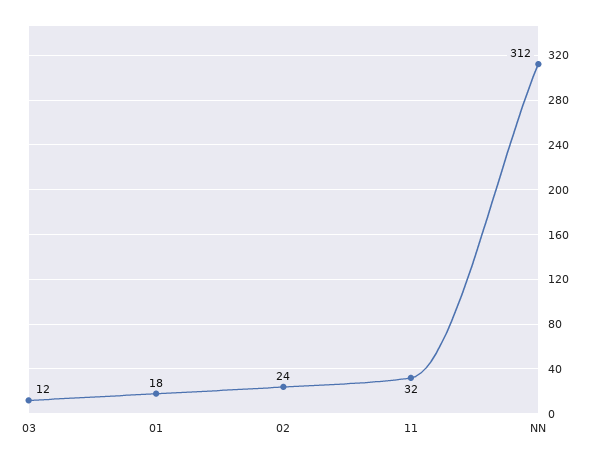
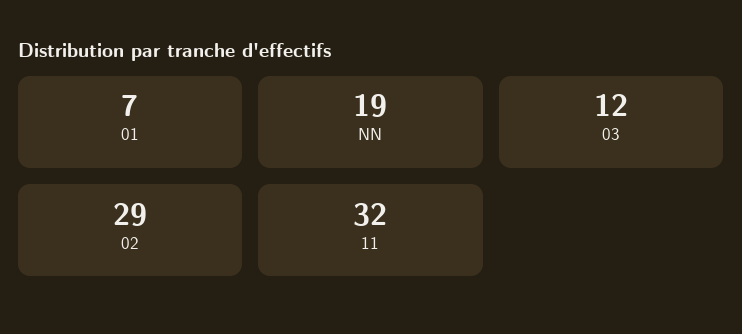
  {
    "03": 12,
-   "01": 18,
+   "01": 7,
-   "02": 24,
+   "02": 29,
    "11": 32,
-   "NN": 312
+   "NN": 19
  }

